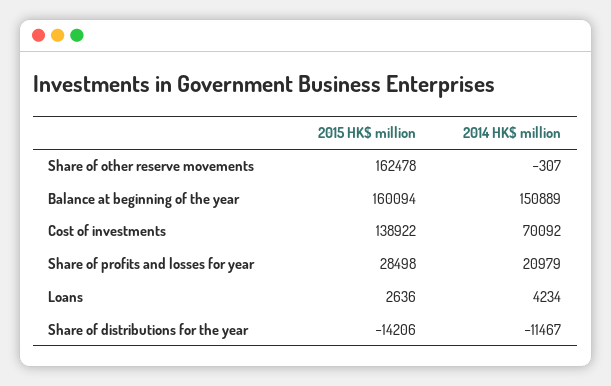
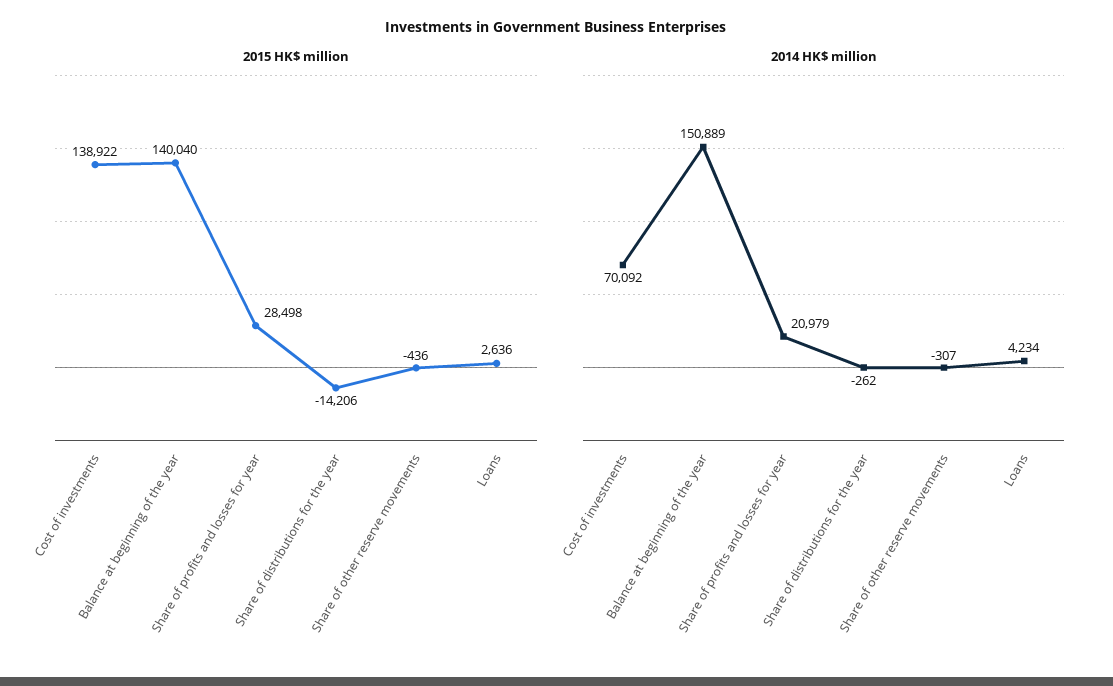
  {
    "2015 HK$ million": {
-     "Share of other reserve movements": 162478,
+     "Share of other reserve movements": -436,
-     "Balance at beginning of the year": 160094,
+     "Balance at beginning of the year": 140040,
      "Cost of investments": 138922,
      "Share of profits and losses for year": 28498,
      "Loans": 2636,
      "Share of distributions for the year": -14206
    },
    "2014 HK$ million": {
      "Share of other reserve movements": -307,
      "Balance at beginning of the year": 150889,
      "Cost of investments": 70092,
      "Share of profits and losses for year": 20979,
      "Loans": 4234,
-     "Share of distributions for the year": -11467
+     "Share of distributions for the year": -262
    }
  }

